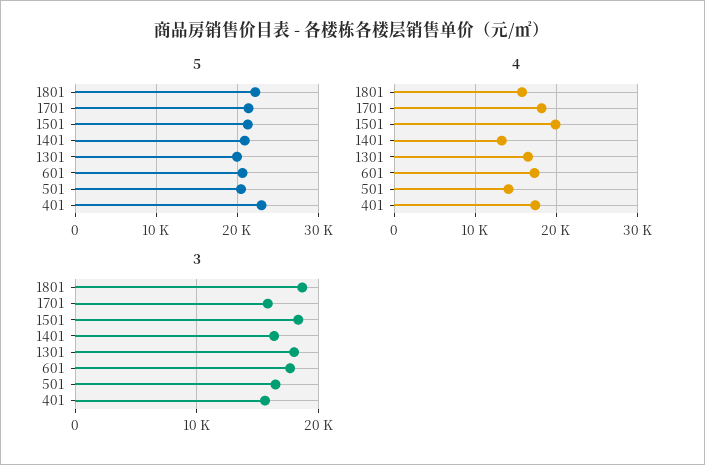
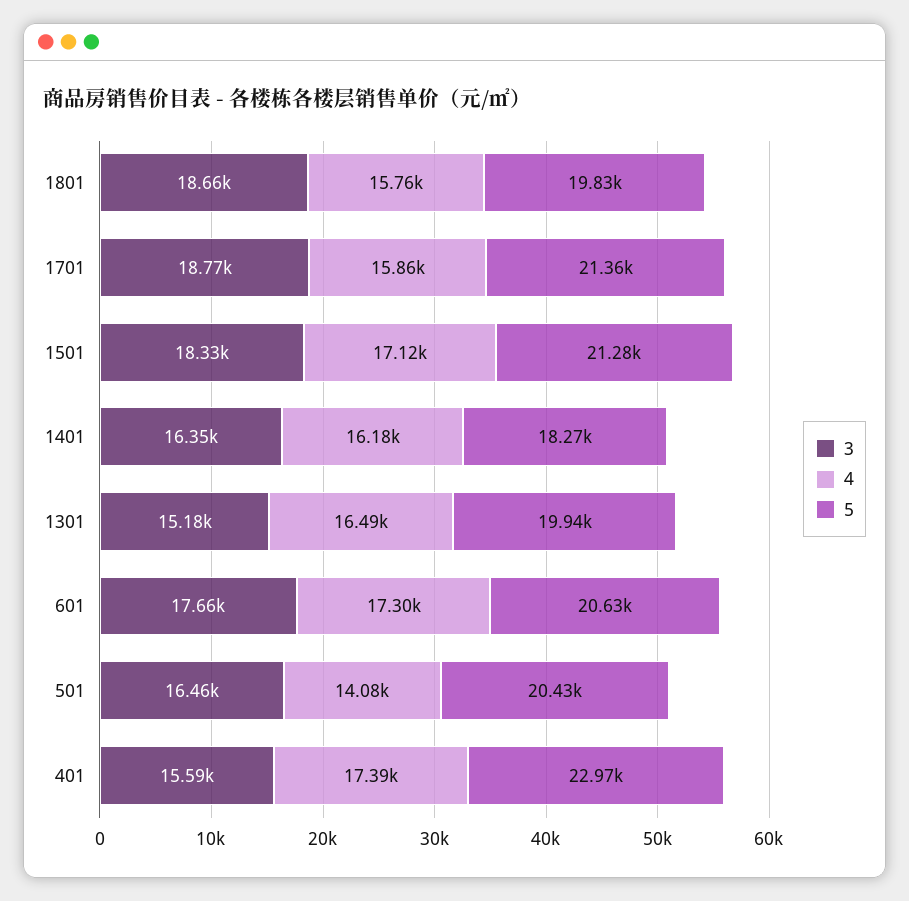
  {
    "5": {
-     "1801": 22000,
+     "1801": 19830,
      "1701": 21360,
      "1501": 21280,
-     "1401": 21000,
+     "1401": 18270,
      "1301": 19940,
      "601": 20630,
      "501": 20430,
      "401": 22970
    },
    "4": {
      "1801": 15760,
-     "1701": 18000,
+     "1701": 15860,
-     "1501": 20000,
+     "1501": 17120,
-     "1401": 13000,
+     "1401": 16180,
      "1301": 16490,
      "601": 17300,
      "501": 14080,
      "401": 17390
    },
    "3": {
      "1801": 18660,
-     "1701": 16000,
+     "1701": 18770,
      "1501": 18330,
      "1401": 16350,
-     "1301": 18000,
+     "1301": 15180,
      "601": 17660,
      "501": 16460,
      "401": 15590
    }
  }

